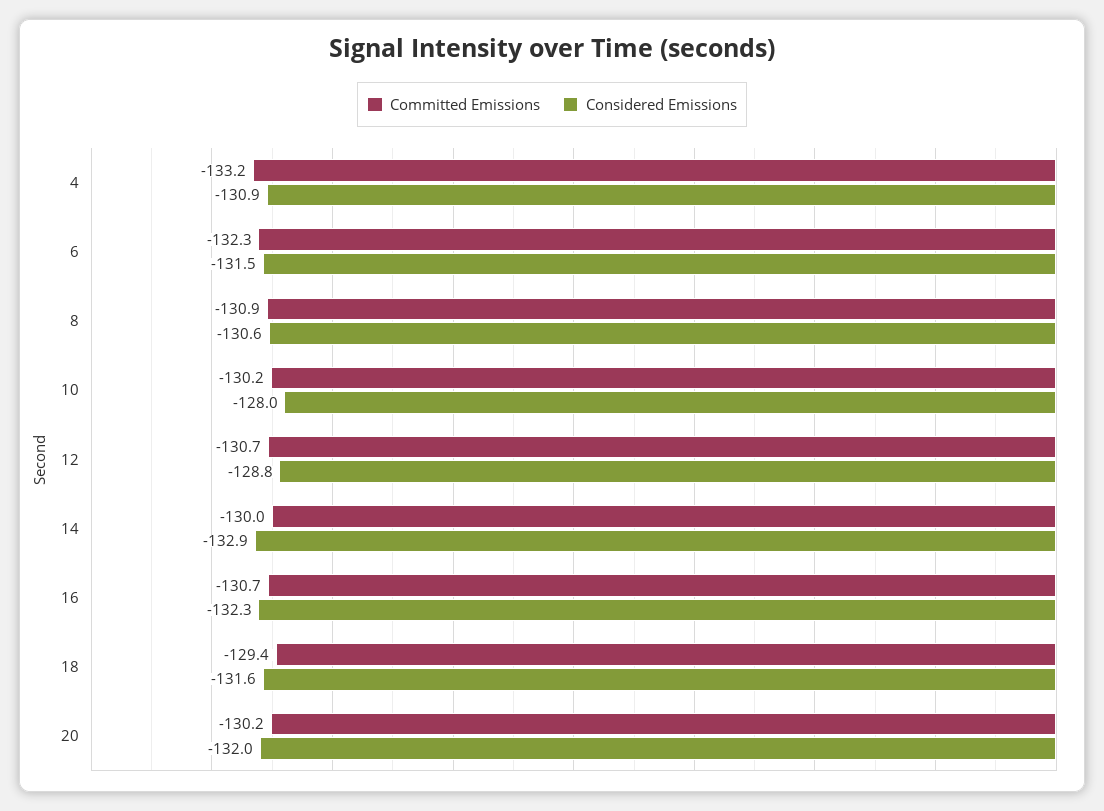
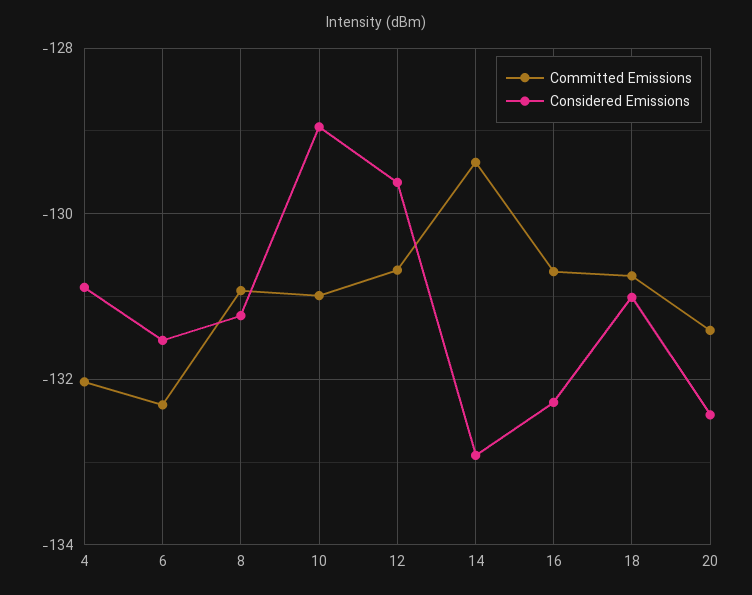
  {
    "Committed Emissions": {
-     "4": -133.2,
+     "4": -132,
      "6": -132.3,
      "8": -130.9,
-     "10": -130.2,
+     "10": -131,
      "12": -130.7,
-     "14": -130,
+     "14": -129.4,
      "16": -130.7,
-     "18": -129.4,
+     "18": -130.8,
-     "20": -130.2
+     "20": -131.4
    },
    "Considered Emissions": {
      "4": -130.9,
      "6": -131.5,
-     "8": -130.6,
+     "8": -131.2,
-     "10": -128,
+     "10": -129,
-     "12": -128.8,
+     "12": -129.6,
      "14": -132.9,
      "16": -132.3,
-     "18": -131.6,
+     "18": -131,
-     "20": -132
+     "20": -132.4
    }
  }

